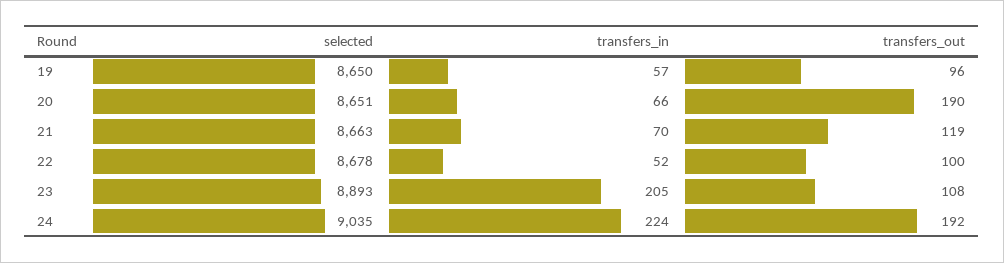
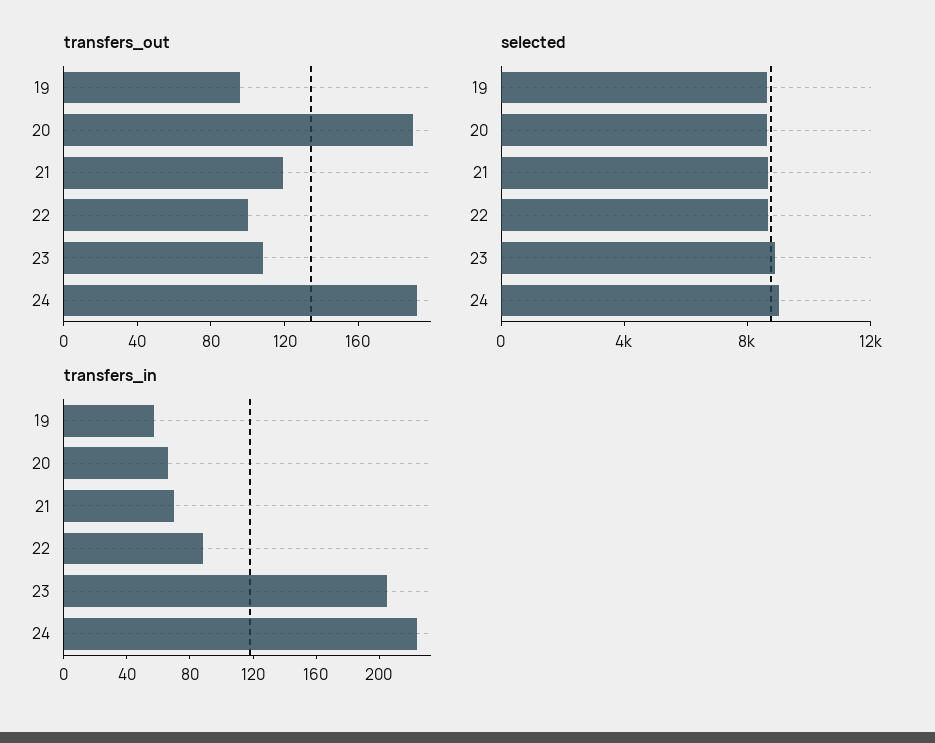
  {
    "selected": {
      "19": 8650,
      "20": 8651,
      "21": 8663,
      "22": 8678,
      "23": 8893,
      "24": 9035
    },
    "transfers_in": {
      "19": 57,
      "20": 66,
      "21": 70,
-     "22": 52,
+     "22": 90,
      "23": 205,
      "24": 224
    },
    "transfers_out": {
      "19": 96,
      "20": 190,
      "21": 119,
      "22": 100,
      "23": 108,
      "24": 192
    }
  }

